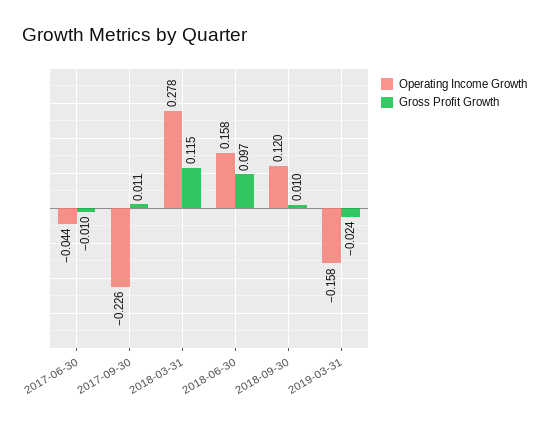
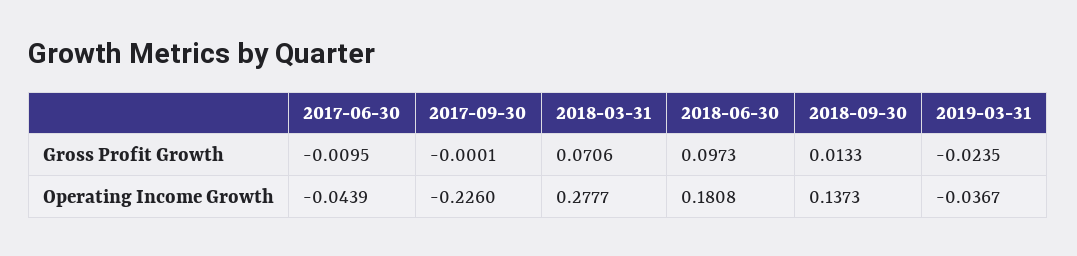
  {
    "Operating Income Growth": {
      "2017-06-30": -0.0439,
      "2017-09-30": -0.226,
      "2018-03-31": 0.2777,
-     "2018-06-30": 0.158,
+     "2018-06-30": 0.1808,
-     "2018-09-30": 0.12,
+     "2018-09-30": 0.1373,
-     "2019-03-31": -0.158
+     "2019-03-31": -0.0367
    },
    "Gross Profit Growth": {
      "2017-06-30": -0.0095,
-     "2017-09-30": 0.011,
+     "2017-09-30": -0.0001,
-     "2018-03-31": 0.115,
+     "2018-03-31": 0.0706,
      "2018-06-30": 0.0973,
-     "2018-09-30": 0.01,
+     "2018-09-30": 0.0133,
      "2019-03-31": -0.0235
    }
  }

